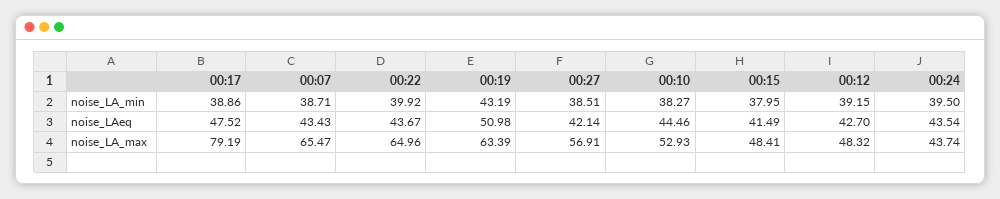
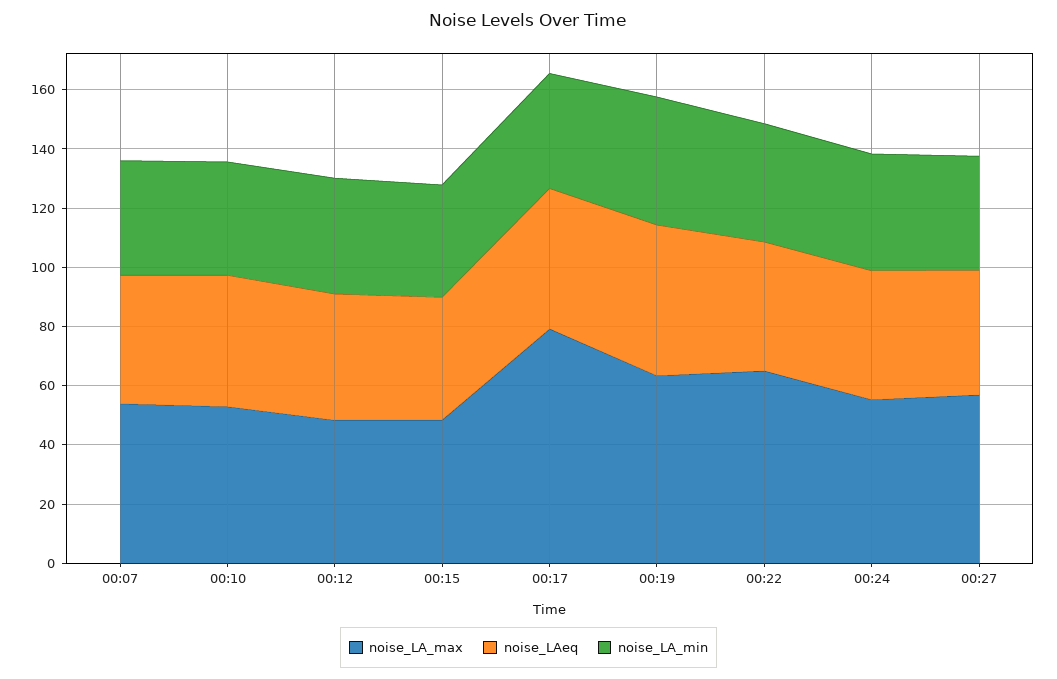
  {
    "noise_LA_min": {
      "00:17": 38.86,
      "00:07": 38.71,
      "00:22": 39.92,
      "00:19": 43.19,
      "00:27": 38.51,
      "00:10": 38.27,
      "00:15": 37.95,
      "00:12": 39.15,
      "00:24": 39.5
    },
    "noise_LAeq": {
      "00:17": 47.52,
      "00:07": 43.43,
      "00:22": 43.67,
      "00:19": 50.98,
      "00:27": 42.14,
      "00:10": 44.46,
      "00:15": 41.49,
      "00:12": 42.7,
      "00:24": 43.54
    },
    "noise_LA_max": {
      "00:17": 79.19,
-     "00:07": 65.47,
+     "00:07": 55,
      "00:22": 64.96,
      "00:19": 63.39,
      "00:27": 56.91,
      "00:10": 52.93,
      "00:15": 48.41,
      "00:12": 48.32,
-     "00:24": 43.74
+     "00:24": 55
    }
  }

